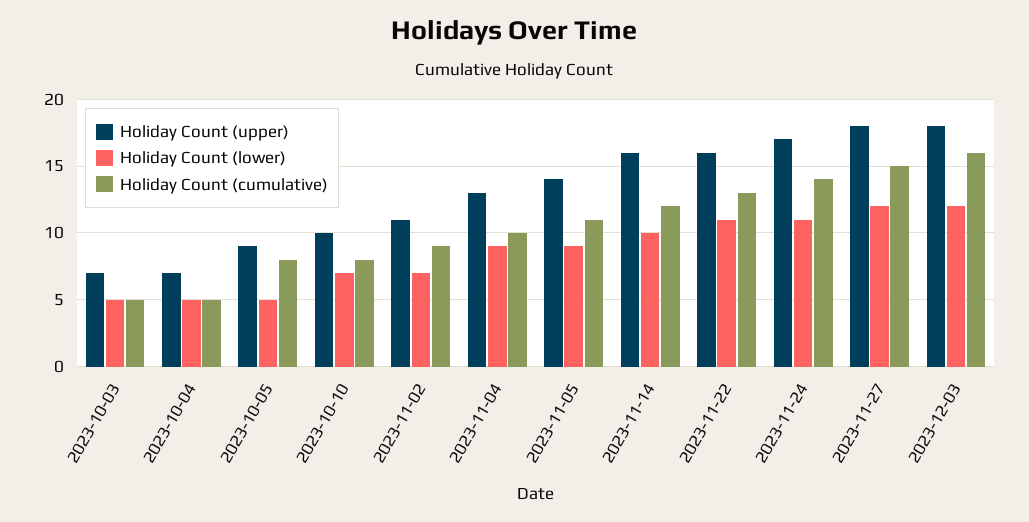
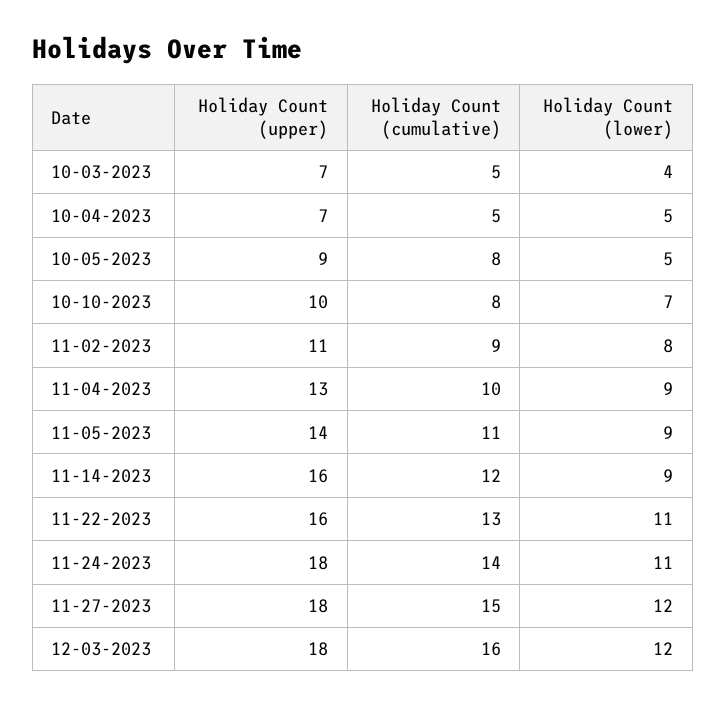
  {
    "Holiday Count (upper)": {
      "2023-10-03": 7,
      "2023-10-04": 7,
      "2023-10-05": 9,
      "2023-10-10": 10,
      "2023-11-02": 11,
      "2023-11-04": 13,
      "2023-11-05": 14,
      "2023-11-14": 16,
      "2023-11-22": 16,
-     "2023-11-24": 17,
+     "2023-11-24": 18,
      "2023-11-27": 18,
      "2023-12-03": 18
    },
    "Holiday Count (lower)": {
-     "2023-10-03": 5,
+     "2023-10-03": 4,
      "2023-10-04": 5,
      "2023-10-05": 5,
      "2023-10-10": 7,
-     "2023-11-02": 7,
+     "2023-11-02": 8,
      "2023-11-04": 9,
      "2023-11-05": 9,
-     "2023-11-14": 10,
+     "2023-11-14": 9,
      "2023-11-22": 11,
      "2023-11-24": 11,
      "2023-11-27": 12,
      "2023-12-03": 12
    },
    "Holiday Count (cumulative)": {
      "2023-10-03": 5,
      "2023-10-04": 5,
      "2023-10-05": 8,
      "2023-10-10": 8,
      "2023-11-02": 9,
      "2023-11-04": 10,
      "2023-11-05": 11,
      "2023-11-14": 12,
      "2023-11-22": 13,
      "2023-11-24": 14,
      "2023-11-27": 15,
      "2023-12-03": 16
    }
  }

